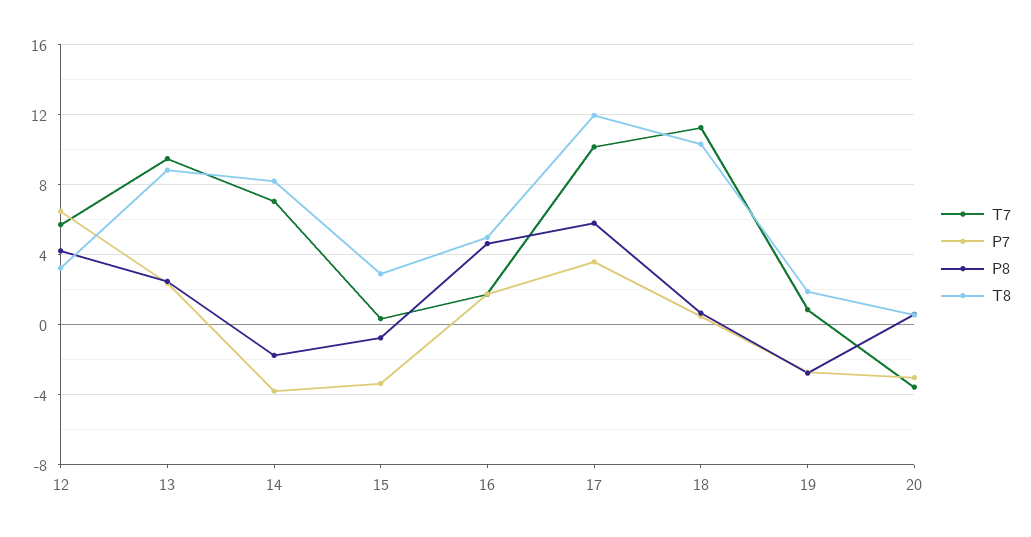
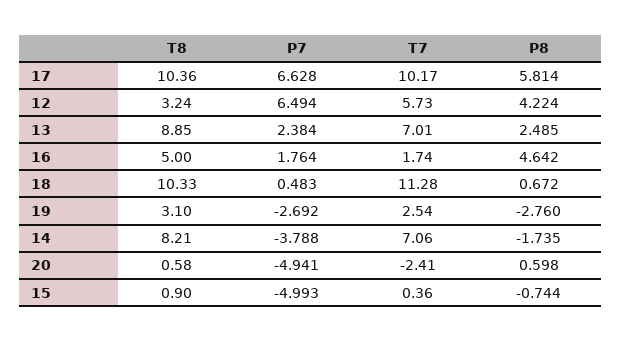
  {
    "T7": {
      "12": 5.73,
-     "13": 9.5,
+     "13": 7.01,
      "14": 7.06,
      "15": 0.36,
      "16": 1.74,
      "17": 10.17,
      "18": 11.28,
-     "19": 1,
+     "19": 2.54,
-     "20": -3.5
+     "20": -2.41
    },
    "P7": {
      "12": 6.494,
      "13": 2.384,
      "14": -3.788,
-     "15": -3.5,
+     "15": -4.993,
      "16": 1.764,
-     "17": 3.5,
+     "17": 6.628,
      "18": 0.483,
      "19": -2.692,
-     "20": -3
+     "20": -4.941
    },
    "P8": {
      "12": 4.224,
      "13": 2.485,
      "14": -1.735,
      "15": -0.744,
      "16": 4.642,
      "17": 5.814,
      "18": 0.672,
      "19": -2.76,
      "20": 0.598
    },
    "T8": {
      "12": 3.24,
      "13": 8.85,
      "14": 8.21,
-     "15": 3,
+     "15": 0.9,
      "16": 5,
-     "17": 12,
+     "17": 10.36,
      "18": 10.33,
-     "19": 2,
+     "19": 3.1,
      "20": 0.58
    }
  }

